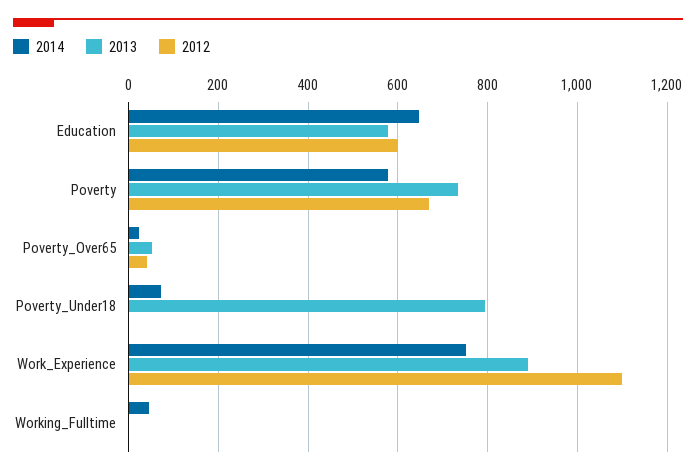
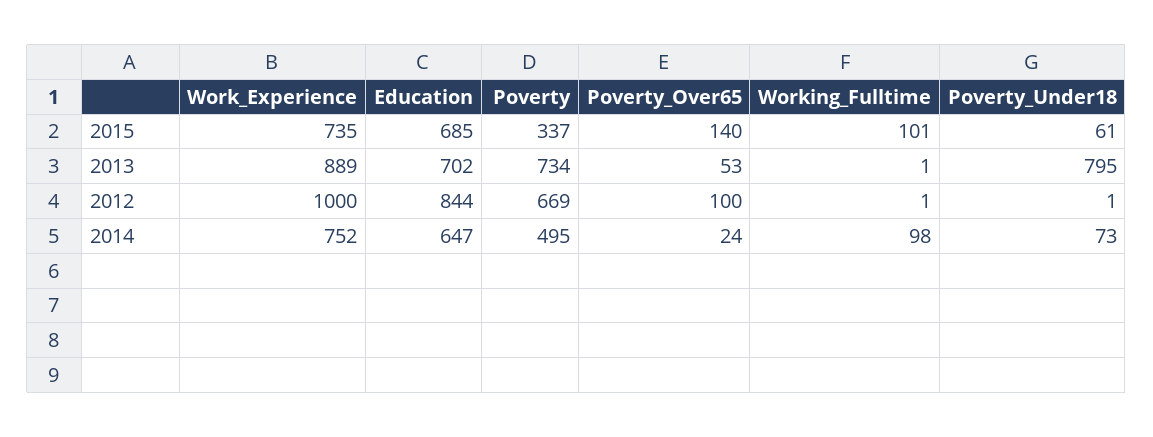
  {
    "2014": {
      "Education": 647,
-     "Poverty": 580,
+     "Poverty": 495,
      "Poverty_Over65": 24,
      "Poverty_Under18": 73,
      "Work_Experience": 752,
-     "Working_Fulltime": 40
+     "Working_Fulltime": 98
    },
    "2013": {
-     "Education": 580,
+     "Education": 702,
      "Poverty": 734,
      "Poverty_Over65": 53,
      "Poverty_Under18": 795,
      "Work_Experience": 889,
      "Working_Fulltime": 1
    },
    "2012": {
-     "Education": 600,
+     "Education": 844,
      "Poverty": 669,
-     "Poverty_Over65": 40,
+     "Poverty_Over65": 100,
      "Poverty_Under18": 1,
-     "Work_Experience": 1100,
+     "Work_Experience": 1000,
      "Working_Fulltime": 1
-   }
+   },
+   "2015": {
+     "Work_Experience": 735,
+     "Education": 685,
+     "Poverty": 337,
+     "Poverty_Over65": 140,
+     "Working_Fulltime": 101,
+     "Poverty_Under18": 61
+   }
  }

